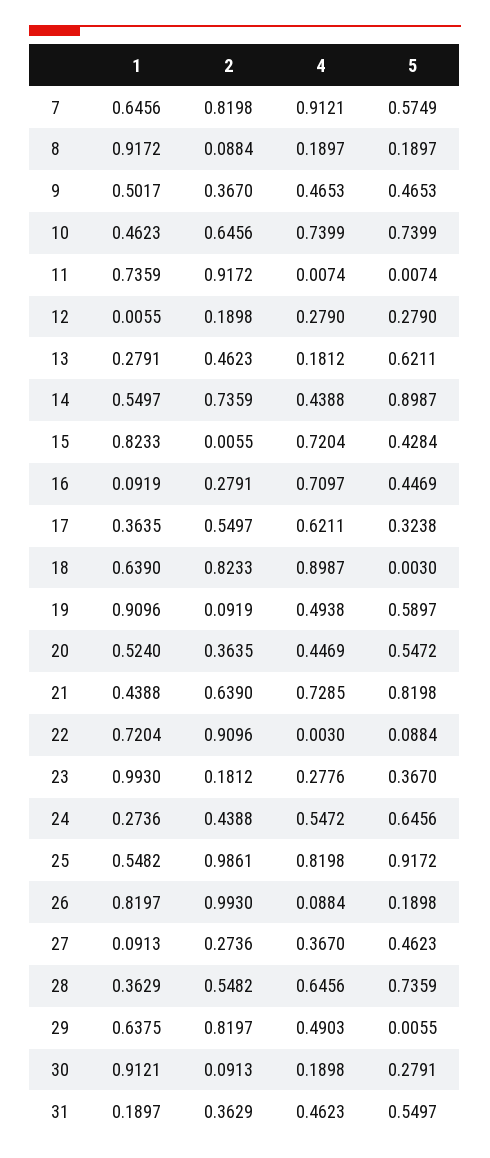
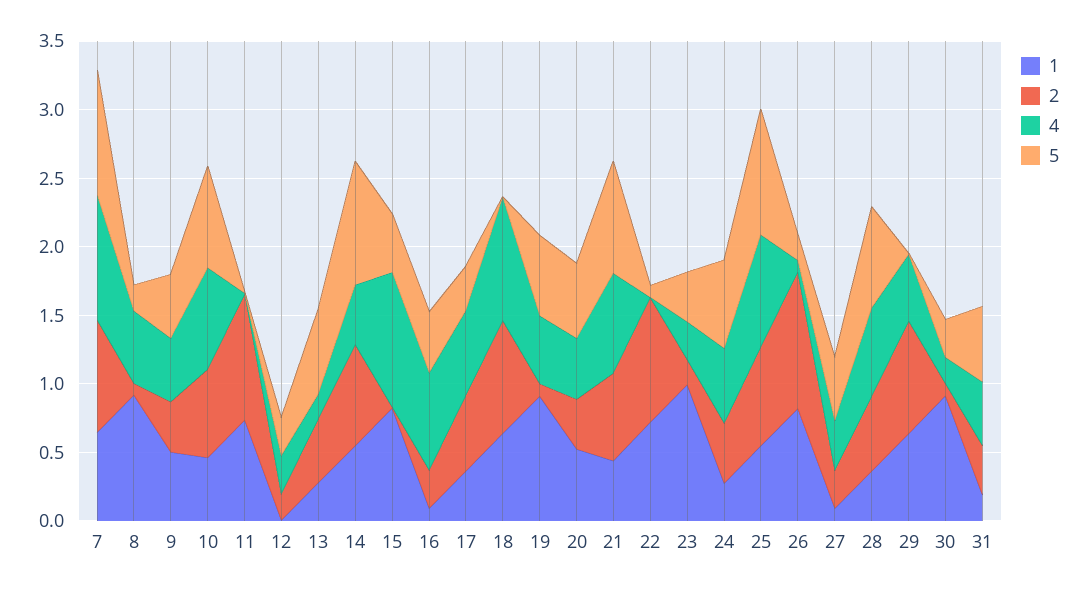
  {
    "1": {
      "7": 0.6456,
      "8": 0.9172,
      "9": 0.5017,
      "10": 0.4623,
      "11": 0.7359,
      "12": 0.0055,
      "13": 0.2791,
      "14": 0.5497,
      "15": 0.8233,
      "16": 0.0919,
      "17": 0.3635,
      "18": 0.639,
      "19": 0.9096,
      "20": 0.524,
      "21": 0.4388,
      "22": 0.7204,
      "23": 0.993,
      "24": 0.2736,
      "25": 0.5482,
      "26": 0.8197,
      "27": 0.0913,
      "28": 0.3629,
      "29": 0.6375,
      "30": 0.9121,
      "31": 0.1897
    },
    "2": {
      "7": 0.8198,
      "8": 0.0884,
      "9": 0.367,
      "10": 0.6456,
      "11": 0.9172,
      "12": 0.1898,
      "13": 0.4623,
      "14": 0.7359,
      "15": 0.0055,
      "16": 0.2791,
      "17": 0.5497,
      "18": 0.8233,
      "19": 0.0919,
      "20": 0.3635,
      "21": 0.639,
      "22": 0.9096,
      "23": 0.1812,
      "24": 0.4388,
-     "25": 0.9861,
+     "25": 0.7,
      "26": 0.993,
      "27": 0.2736,
      "28": 0.5482,
      "29": 0.8197,
      "30": 0.0913,
      "31": 0.3629
    },
    "4": {
      "7": 0.9121,
-     "8": 0.1897,
+     "8": 0.5,
      "9": 0.4653,
      "10": 0.7399,
      "11": 0.0074,
      "12": 0.279,
      "13": 0.1812,
      "14": 0.4388,
-     "15": 0.7204,
+     "15": 1,
      "16": 0.7097,
      "17": 0.6211,
      "18": 0.8987,
      "19": 0.4938,
      "20": 0.4469,
      "21": 0.7285,
      "22": 0.003,
      "23": 0.2776,
      "24": 0.5472,
      "25": 0.8198,
      "26": 0.0884,
      "27": 0.367,
      "28": 0.6456,
      "29": 0.4903,
      "30": 0.1898,
      "31": 0.4623
    },
    "5": {
-     "7": 0.5749,
+     "7": 0.9,
      "8": 0.1897,
      "9": 0.4653,
      "10": 0.7399,
      "11": 0.0074,
      "12": 0.279,
      "13": 0.6211,
      "14": 0.8987,
      "15": 0.4284,
      "16": 0.4469,
      "17": 0.3238,
      "18": 0.003,
      "19": 0.5897,
      "20": 0.5472,
      "21": 0.8198,
      "22": 0.0884,
      "23": 0.367,
      "24": 0.6456,
      "25": 0.9172,
      "26": 0.1898,
      "27": 0.4623,
      "28": 0.7359,
      "29": 0.0055,
      "30": 0.2791,
      "31": 0.5497
    }
  }

